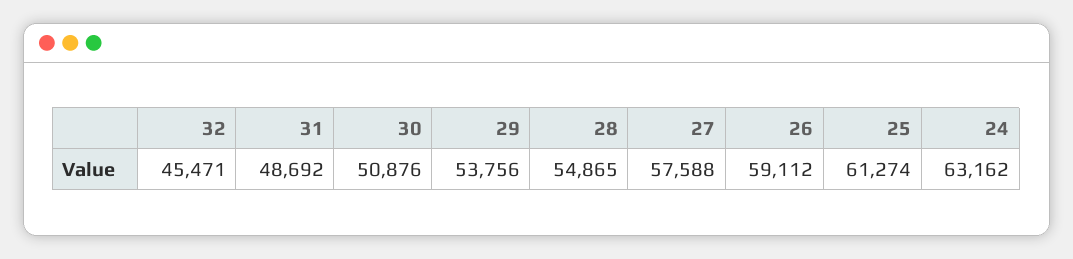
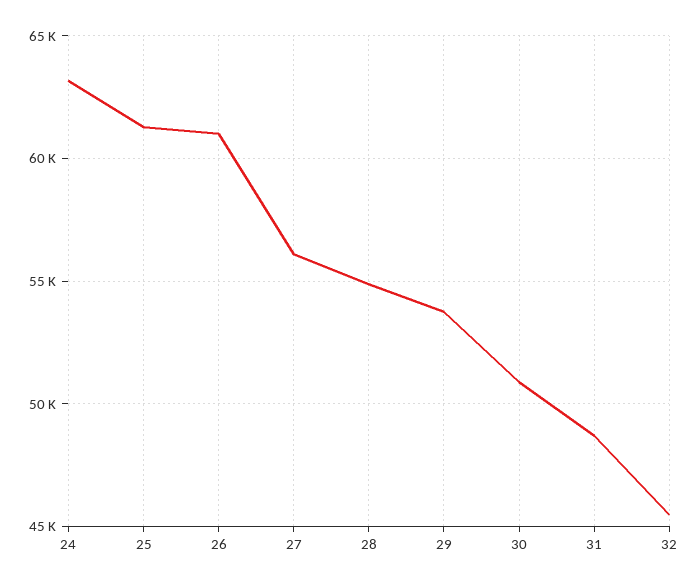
  {
    "32": 45471,
    "31": 48692,
    "30": 50876,
    "29": 53756,
    "28": 54865,
-   "27": 57588,
+   "27": 56000,
-   "26": 59112,
+   "26": 61000,
    "25": 61274,
    "24": 63162
  }

